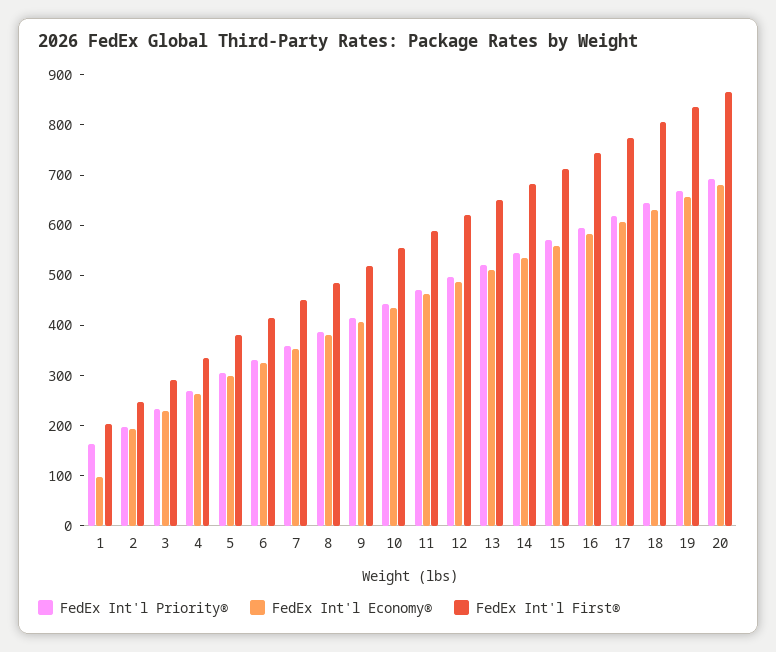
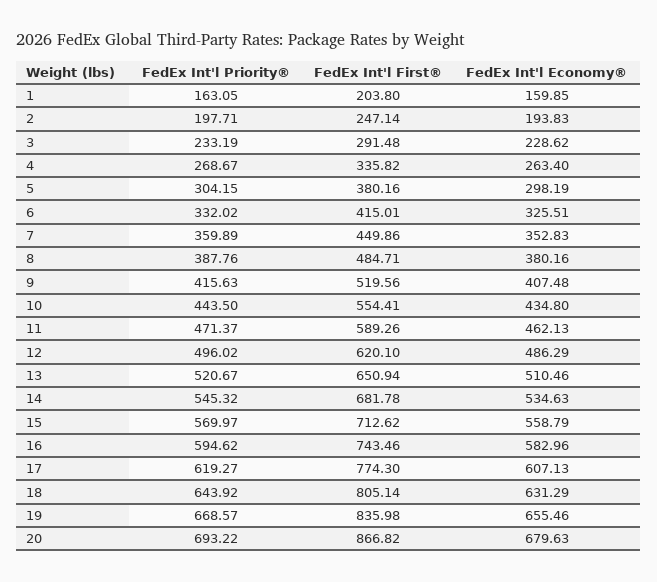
  {
    "FedEx Int'l Priority®": {
      "1": 163.05,
      "2": 197.71,
      "3": 233.19,
      "4": 268.67,
      "5": 304.15,
      "6": 332.02,
      "7": 359.89,
      "8": 387.76,
      "9": 415.63,
      "10": 443.5,
      "11": 471.37,
      "12": 496.02,
      "13": 520.67,
      "14": 545.32,
      "15": 569.97,
      "16": 594.62,
      "17": 619.27,
      "18": 643.92,
      "19": 668.57,
      "20": 693.22
    },
    "FedEx Int'l Economy®": {
-     "1": 100,
+     "1": 159.85,
      "2": 193.83,
      "3": 228.62,
      "4": 263.4,
      "5": 298.19,
      "6": 325.51,
      "7": 352.83,
      "8": 380.16,
      "9": 407.48,
      "10": 434.8,
      "11": 462.13,
      "12": 486.29,
      "13": 510.46,
      "14": 534.63,
      "15": 558.79,
      "16": 582.96,
      "17": 607.13,
      "18": 631.29,
      "19": 655.46,
      "20": 679.63
    },
    "FedEx Int'l First®": {
      "1": 203.8,
      "2": 247.14,
      "3": 291.48,
      "4": 335.82,
      "5": 380.16,
      "6": 415.01,
      "7": 449.86,
      "8": 484.71,
      "9": 519.56,
      "10": 554.41,
      "11": 589.26,
      "12": 620.1,
      "13": 650.94,
      "14": 681.78,
      "15": 712.62,
      "16": 743.46,
      "17": 774.3,
      "18": 805.14,
      "19": 835.98,
      "20": 866.82
    }
  }

